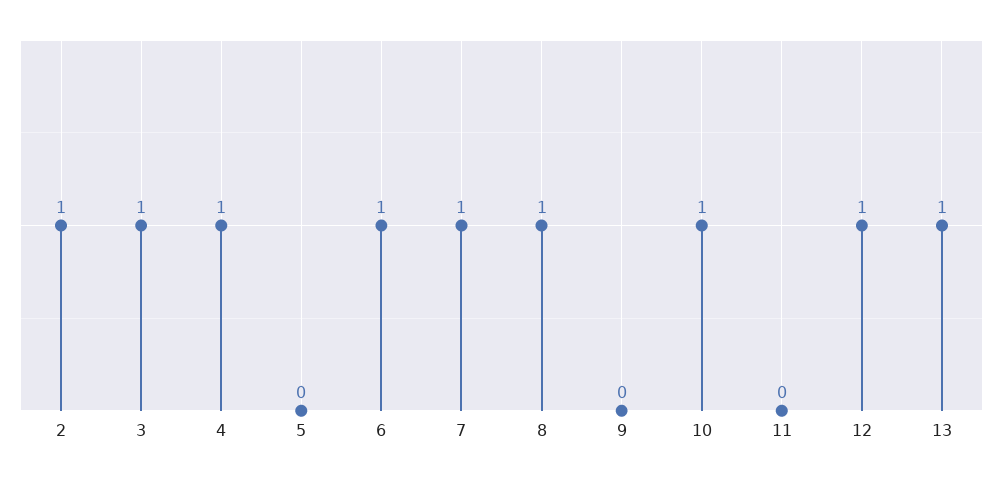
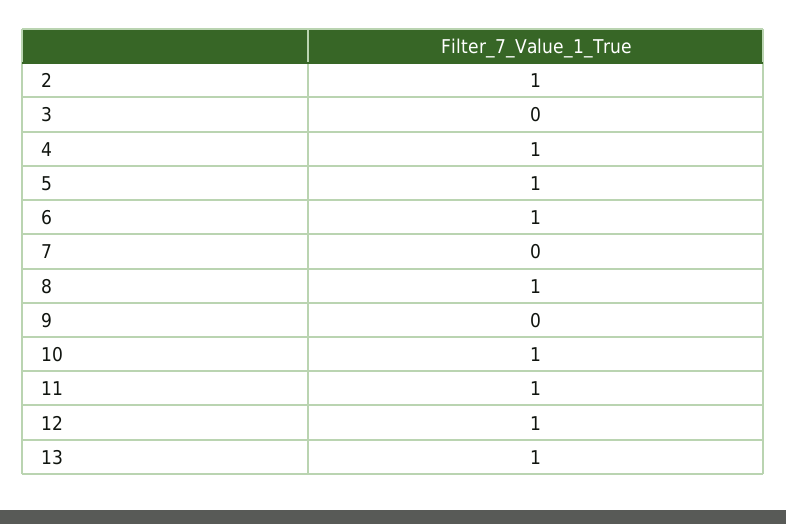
  {
    "2": 1,
-   "3": 1,
+   "3": 0,
    "4": 1,
-   "5": 0,
+   "5": 1,
    "6": 1,
-   "7": 1,
+   "7": 0,
    "8": 1,
    "9": 0,
    "10": 1,
-   "11": 0,
+   "11": 1,
    "12": 1,
    "13": 1
  }

